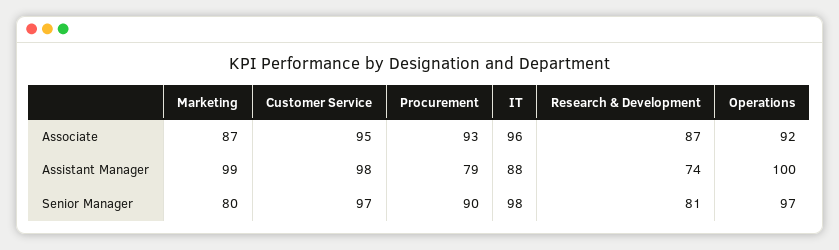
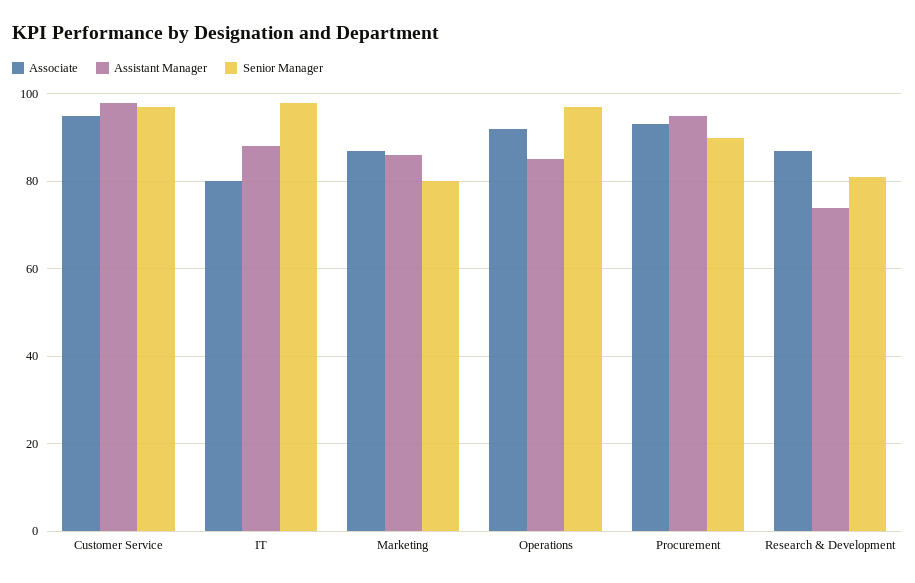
  {
    "Associate": {
      "Marketing": 87,
      "Customer Service": 95,
      "Procurement": 93,
-     "IT": 96,
+     "IT": 80,
      "Research & Development": 87,
      "Operations": 92
    },
    "Assistant Manager": {
-     "Marketing": 99,
+     "Marketing": 85,
      "Customer Service": 98,
-     "Procurement": 79,
+     "Procurement": 95,
      "IT": 88,
      "Research & Development": 74,
-     "Operations": 100
+     "Operations": 85
    },
    "Senior Manager": {
      "Marketing": 80,
      "Customer Service": 97,
      "Procurement": 90,
      "IT": 98,
      "Research & Development": 81,
      "Operations": 97
    }
  }

